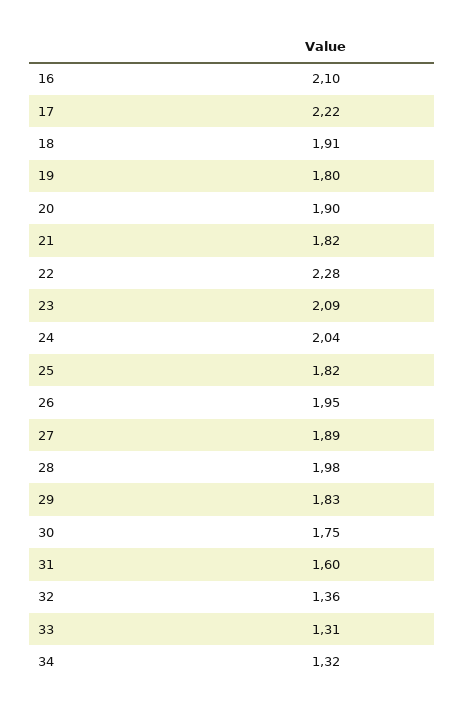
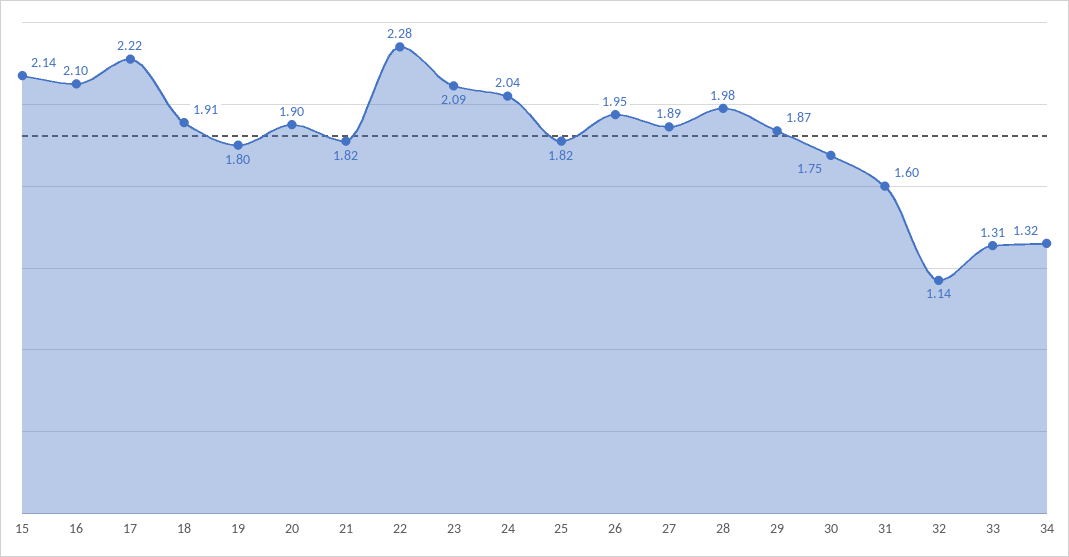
  {
    "16": 2.1,
    "17": 2.22,
    "18": 1.91,
    "19": 1.8,
    "20": 1.9,
    "21": 1.82,
    "22": 2.28,
    "23": 2.09,
    "24": 2.04,
    "25": 1.82,
    "26": 1.95,
    "27": 1.89,
    "28": 1.98,
-   "29": 1.83,
+   "29": 1.87,
    "30": 1.75,
    "31": 1.6,
-   "32": 1.36,
+   "32": 1.14,
    "33": 1.31,
-   "34": 1.32
+   "34": 1.32,
+   "15": 2.14
  }

